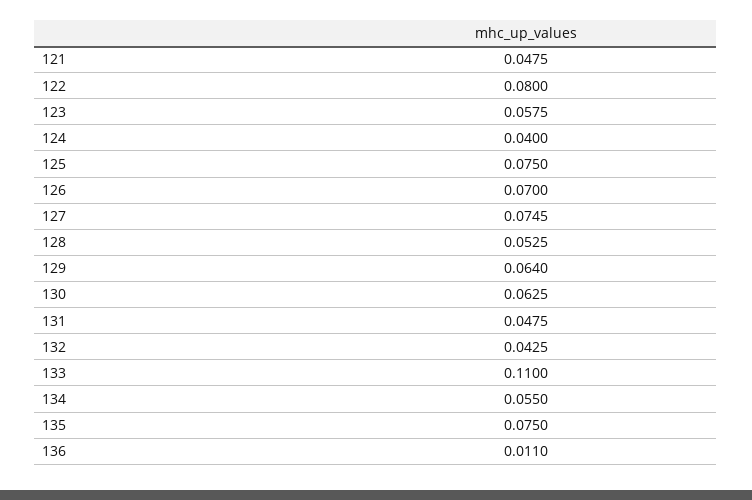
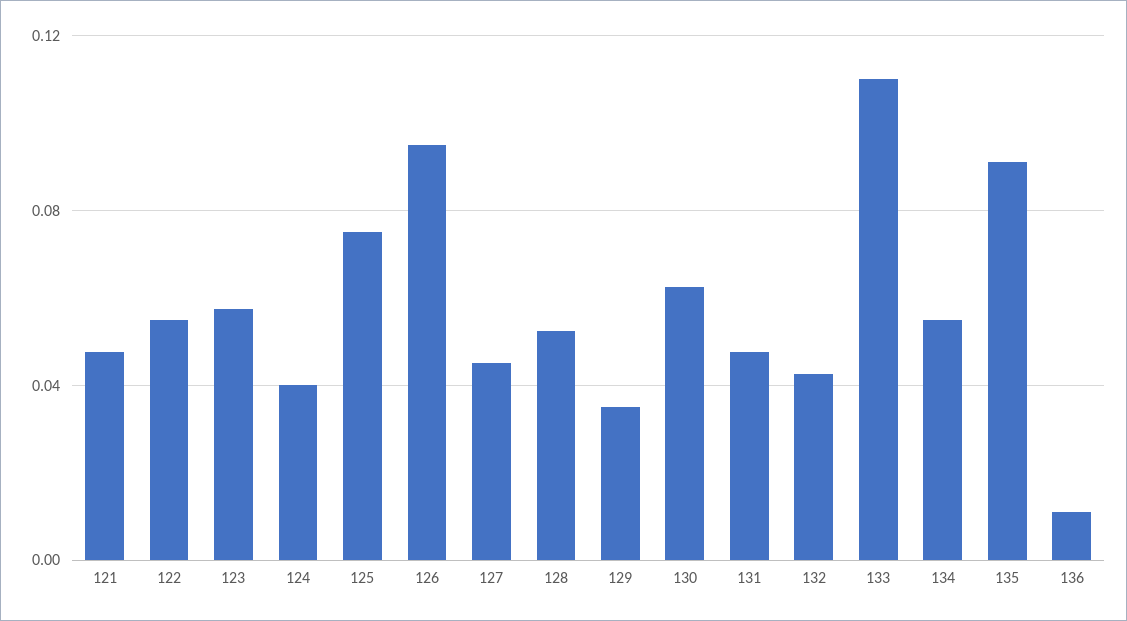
  {
    "121": 0.0475,
-   "122": 0.08,
+   "122": 0.055,
    "123": 0.0575,
    "124": 0.04,
    "125": 0.075,
-   "126": 0.07,
+   "126": 0.095,
-   "127": 0.0745,
+   "127": 0.045,
    "128": 0.0525,
-   "129": 0.064,
+   "129": 0.035,
    "130": 0.0625,
    "131": 0.0475,
    "132": 0.0425,
    "133": 0.11,
    "134": 0.055,
-   "135": 0.075,
+   "135": 0.09,
    "136": 0.011
  }

